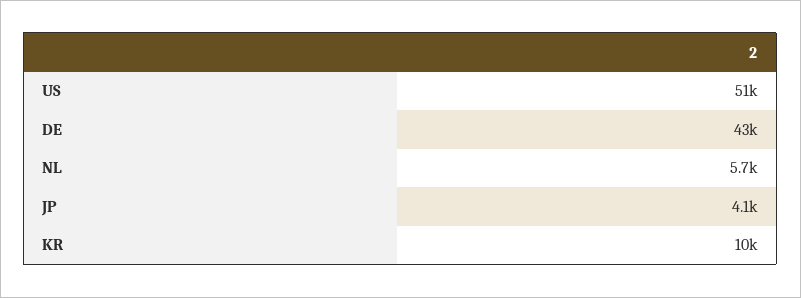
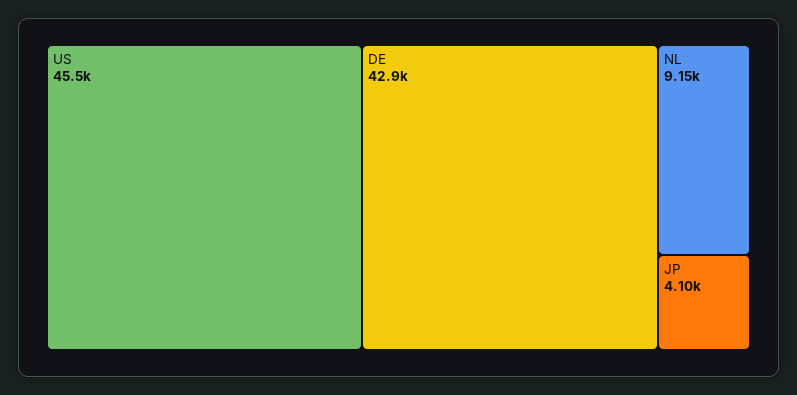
  {
-   "US": 51000,
+   "US": 45500,
    "DE": 42900,
-   "NL": 5700,
+   "NL": 9150,
-   "JP": 4100,
+   "JP": 4100
-   "KR": 10000
  }

